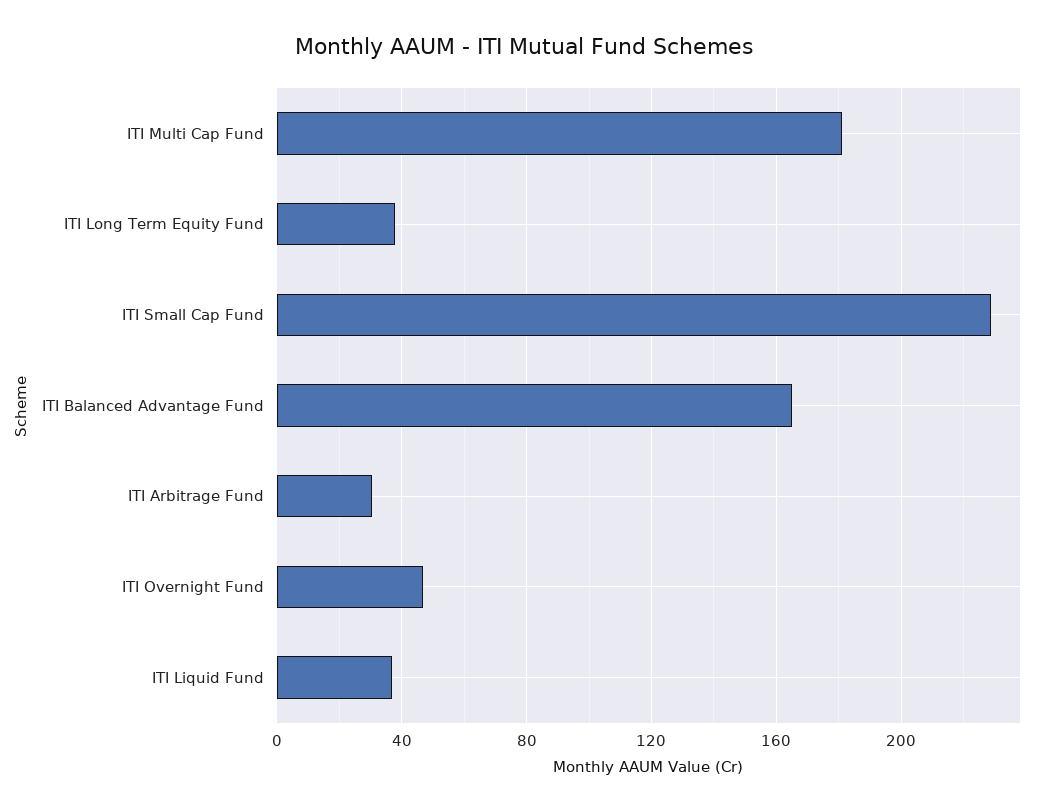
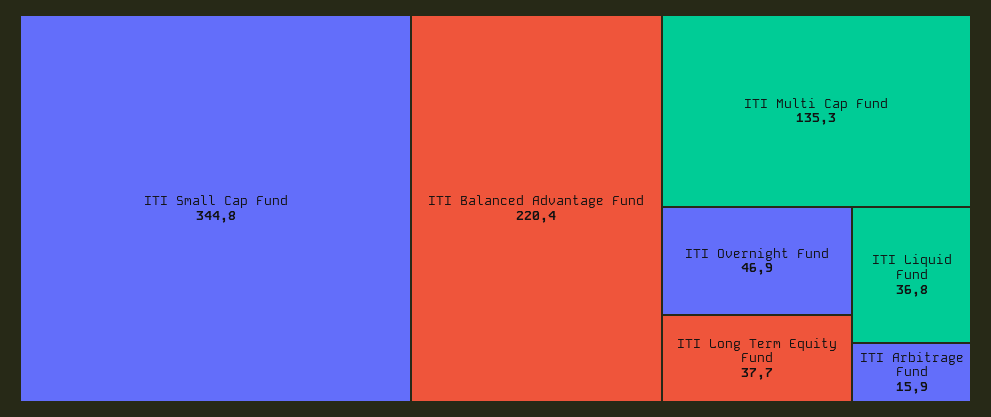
  {
-   "ITI Multi Cap Fund": 180,
+   "ITI Multi Cap Fund": 135.3,
    "ITI Long Term Equity Fund": 37.7,
-   "ITI Small Cap Fund": 230,
+   "ITI Small Cap Fund": 344.8,
-   "ITI Balanced Advantage Fund": 165,
+   "ITI Balanced Advantage Fund": 220.4,
-   "ITI Arbitrage Fund": 30,
+   "ITI Arbitrage Fund": 15.9,
    "ITI Overnight Fund": 46.9,
    "ITI Liquid Fund": 36.8
  }

